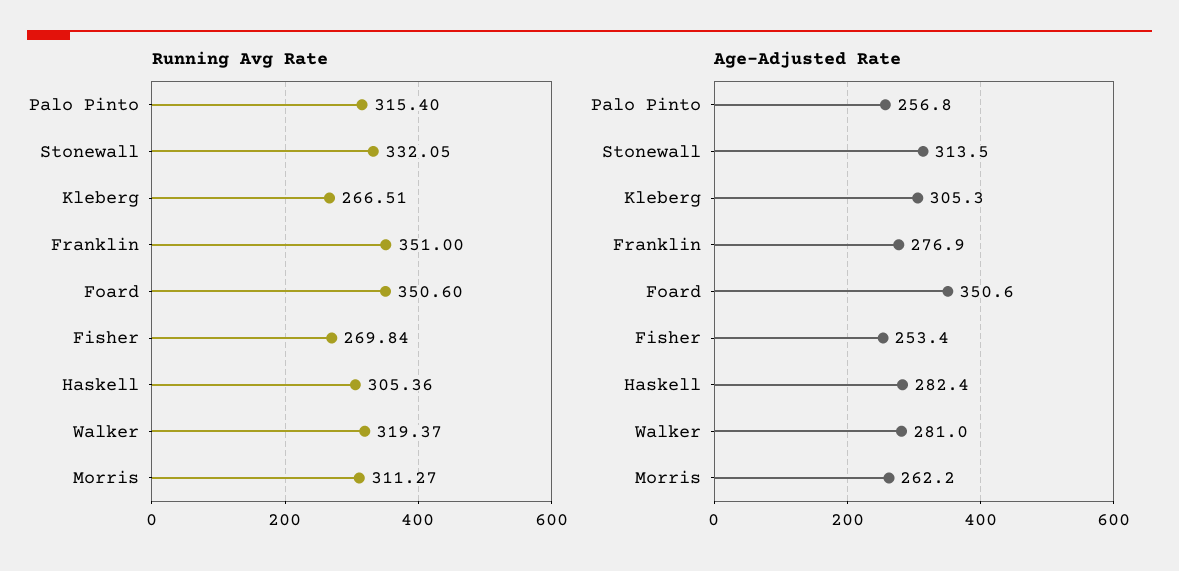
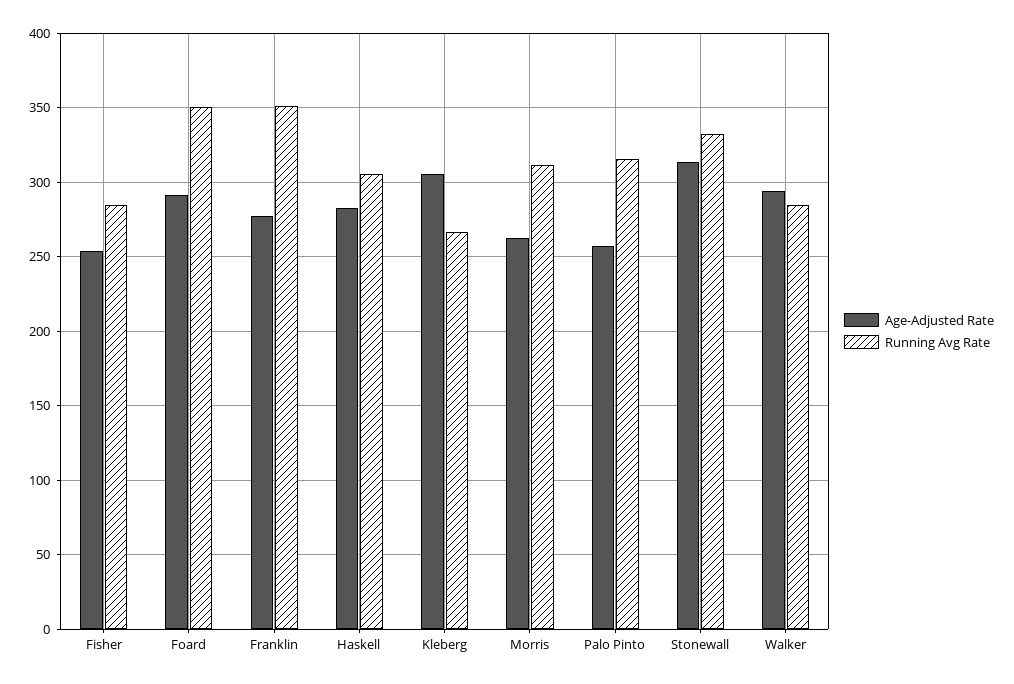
  {
    "Running Avg Rate": {
      "Palo Pinto": 315.4,
      "Stonewall": 332.05,
      "Kleberg": 266.51,
      "Franklin": 351,
      "Foard": 350.6,
-     "Fisher": 269.84,
+     "Fisher": 285,
      "Haskell": 305.36,
-     "Walker": 319.37,
+     "Walker": 285,
      "Morris": 311.27
    },
    "Age-Adjusted Rate": {
      "Palo Pinto": 256.8,
      "Stonewall": 313.5,
      "Kleberg": 305.3,
      "Franklin": 276.9,
-     "Foard": 350.6,
+     "Foard": 290,
      "Fisher": 253.4,
      "Haskell": 282.4,
-     "Walker": 281,
+     "Walker": 295,
      "Morris": 262.2
    }
  }

